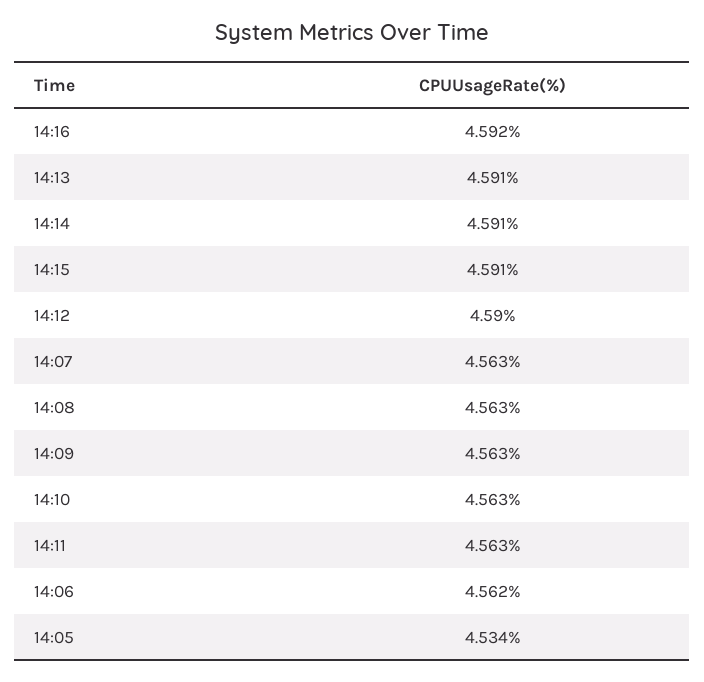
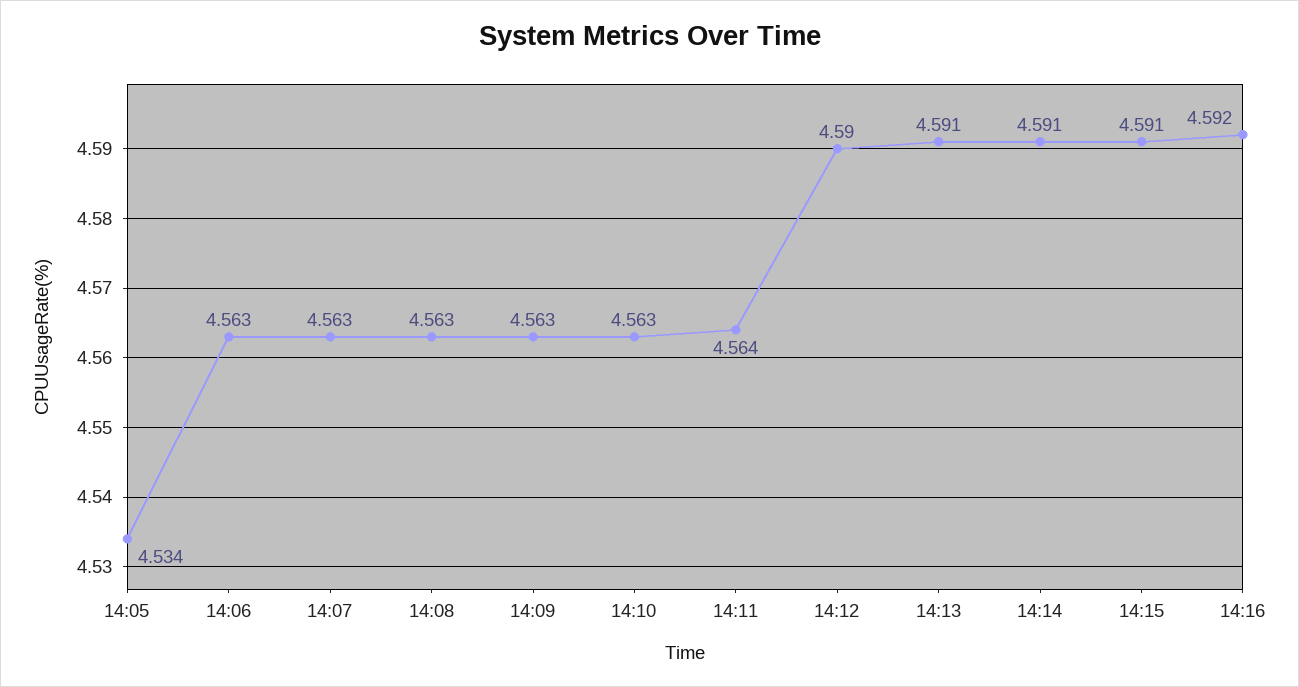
  {
    "14:16": 4.592,
    "14:13": 4.591,
    "14:14": 4.591,
    "14:15": 4.591,
    "14:12": 4.59,
    "14:07": 4.563,
    "14:08": 4.563,
    "14:09": 4.563,
    "14:10": 4.563,
-   "14:11": 4.563,
+   "14:11": 4.564,
-   "14:06": 4.562,
+   "14:06": 4.563,
    "14:05": 4.534
  }

